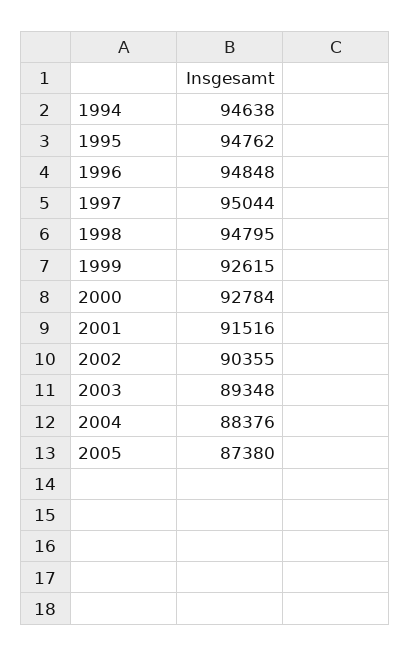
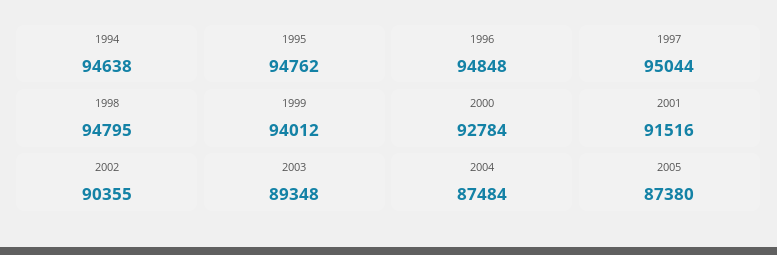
  {
    "1994": 94638,
    "1995": 94762,
    "1996": 94848,
    "1997": 95044,
    "1998": 94795,
-   "1999": 92615,
+   "1999": 94012,
    "2000": 92784,
    "2001": 91516,
    "2002": 90355,
    "2003": 89348,
-   "2004": 88376,
+   "2004": 87484,
    "2005": 87380
  }

